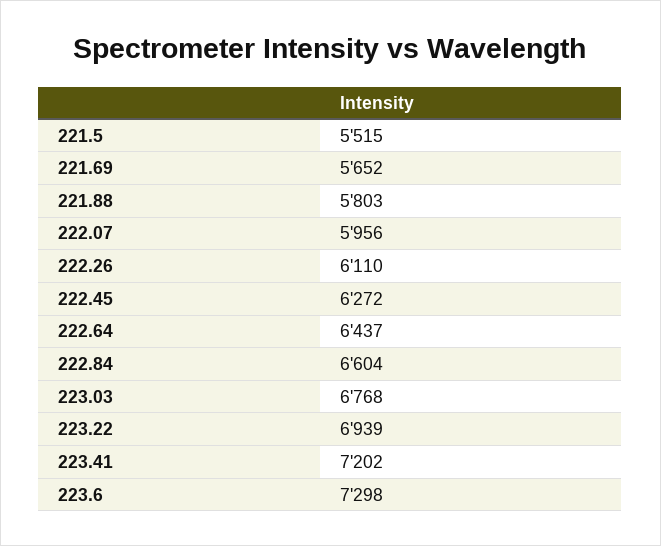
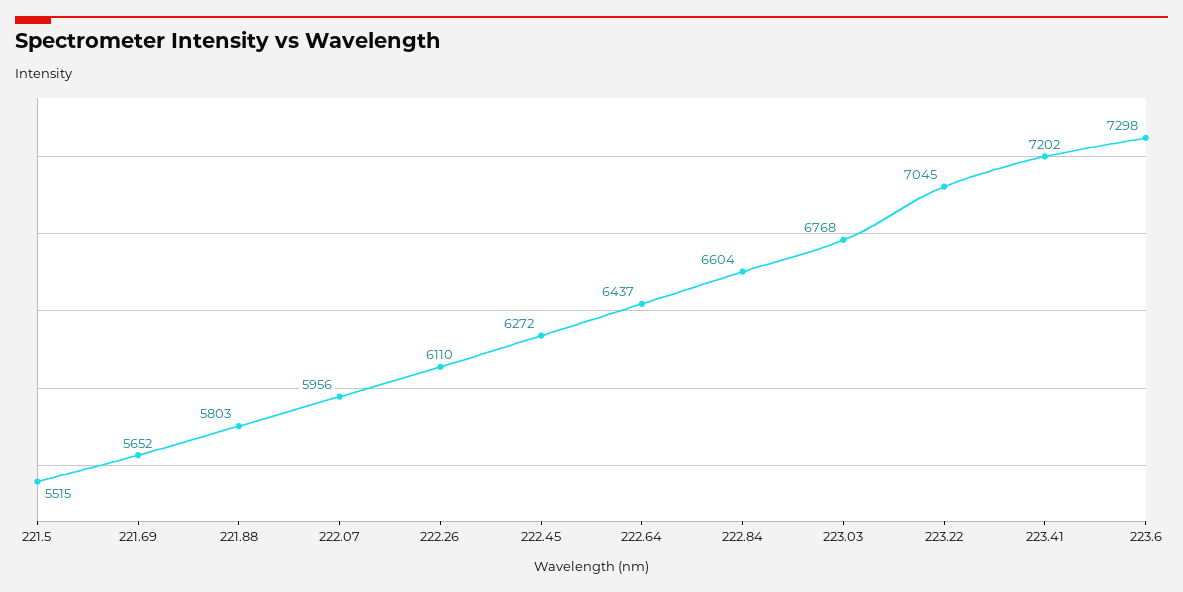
  {
    "221.5": 5515,
    "221.69": 5652,
    "221.88": 5803,
    "222.07": 5956,
    "222.26": 6110,
    "222.45": 6272,
    "222.64": 6437,
    "222.84": 6604,
    "223.03": 6768,
-   "223.22": 6939,
+   "223.22": 7045,
    "223.41": 7202,
    "223.6": 7298
  }

